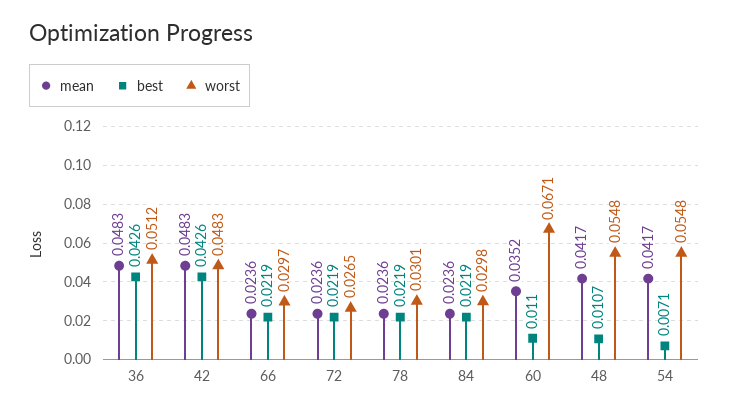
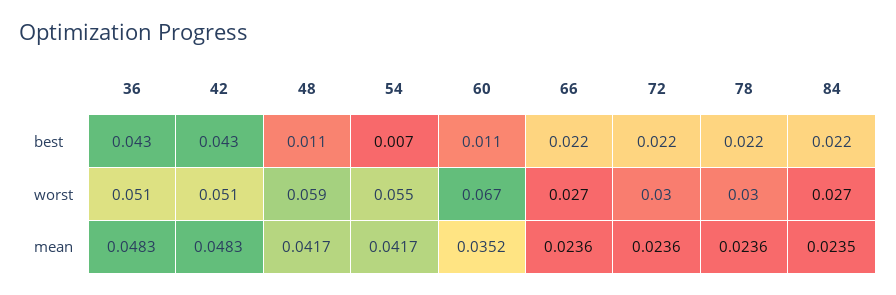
  {
    "mean": {
      "36": 0.0483,
      "42": 0.0483,
      "66": 0.0236,
      "72": 0.0236,
      "78": 0.0236,
-     "84": 0.0236,
+     "84": 0.0235,
      "60": 0.0352,
      "48": 0.0417,
      "54": 0.0417
    },
    "best": {
      "36": 0.0426,
      "42": 0.0426,
      "66": 0.0219,
      "72": 0.0219,
      "78": 0.0219,
      "84": 0.0219,
      "60": 0.011,
      "48": 0.0107,
      "54": 0.0071
    },
    "worst": {
      "36": 0.0512,
-     "42": 0.0483,
+     "42": 0.051,
-     "66": 0.0297,
+     "66": 0.027,
-     "72": 0.0265,
+     "72": 0.03,
      "78": 0.0301,
-     "84": 0.0298,
+     "84": 0.027,
      "60": 0.0671,
-     "48": 0.0548,
+     "48": 0.059,
      "54": 0.0548
    }
  }

